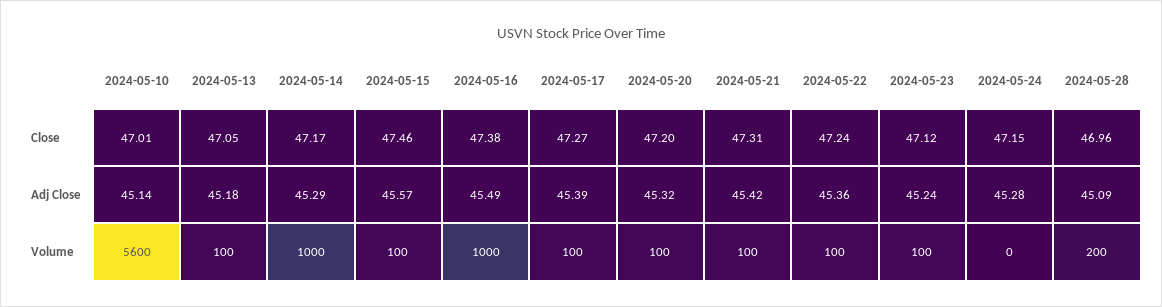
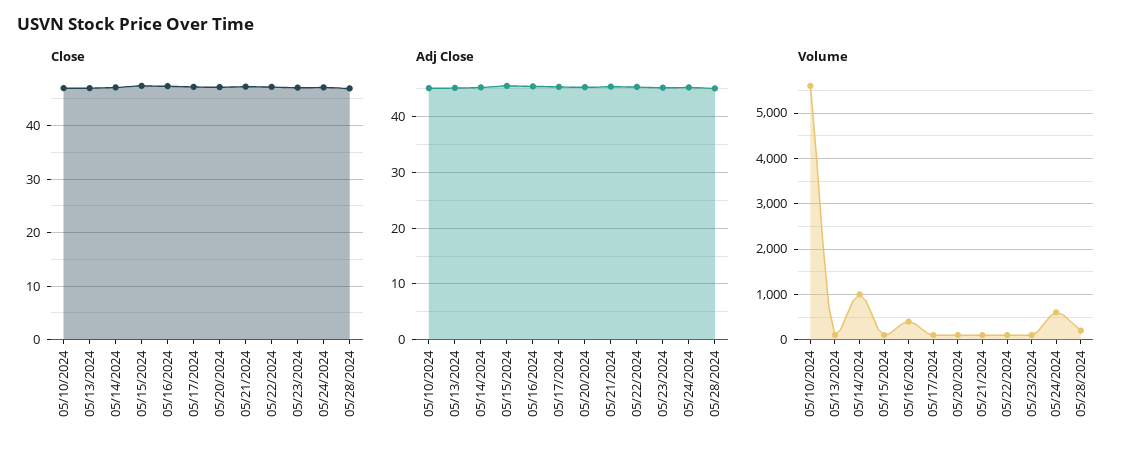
  {
    "Close": {
      "2024-05-10": 47.01,
      "2024-05-13": 47.05,
      "2024-05-14": 47.17,
      "2024-05-15": 47.46,
      "2024-05-16": 47.38,
      "2024-05-17": 47.27,
      "2024-05-20": 47.2,
      "2024-05-21": 47.31,
      "2024-05-22": 47.24,
      "2024-05-23": 47.12,
      "2024-05-24": 47.15,
      "2024-05-28": 46.96
    },
    "Adj Close": {
      "2024-05-10": 45.14,
      "2024-05-13": 45.18,
      "2024-05-14": 45.29,
      "2024-05-15": 45.57,
      "2024-05-16": 45.49,
      "2024-05-17": 45.39,
      "2024-05-20": 45.32,
      "2024-05-21": 45.42,
      "2024-05-22": 45.36,
      "2024-05-23": 45.24,
      "2024-05-24": 45.28,
      "2024-05-28": 45.09
    },
    "Volume": {
      "2024-05-10": 5600,
      "2024-05-13": 100,
      "2024-05-14": 1000,
      "2024-05-15": 100,
-     "2024-05-16": 1000,
+     "2024-05-16": 400,
      "2024-05-17": 100,
      "2024-05-20": 100,
      "2024-05-21": 100,
      "2024-05-22": 100,
      "2024-05-23": 100,
-     "2024-05-24": 0,
+     "2024-05-24": 600,
      "2024-05-28": 200
    }
  }

